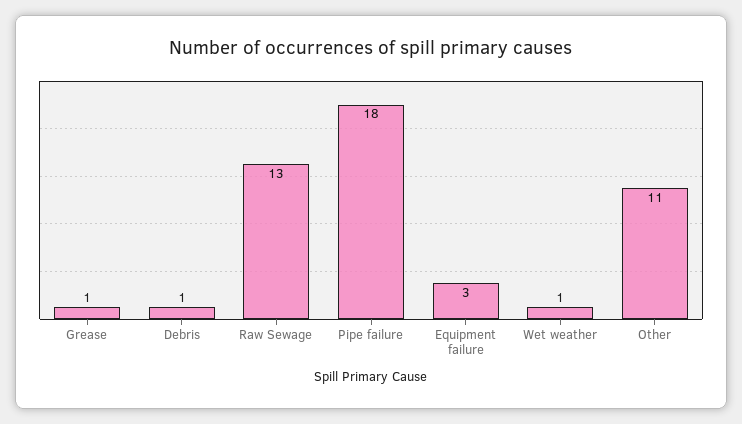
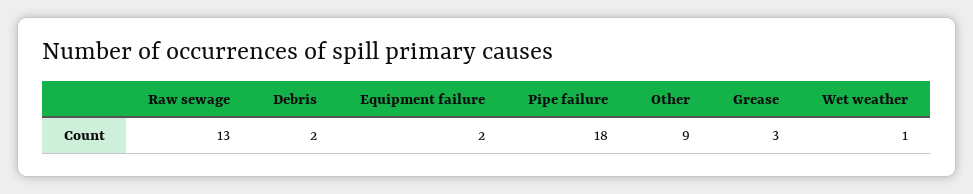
  {
-   "Grease": 1,
+   "Grease": 3,
-   "Debris": 1,
+   "Debris": 2,
    "Raw Sewage": 13,
    "Pipe failure": 18,
-   "Equipment failure": 3,
+   "Equipment failure": 2,
    "Wet weather": 1,
-   "Other": 11
+   "Other": 9
  }

